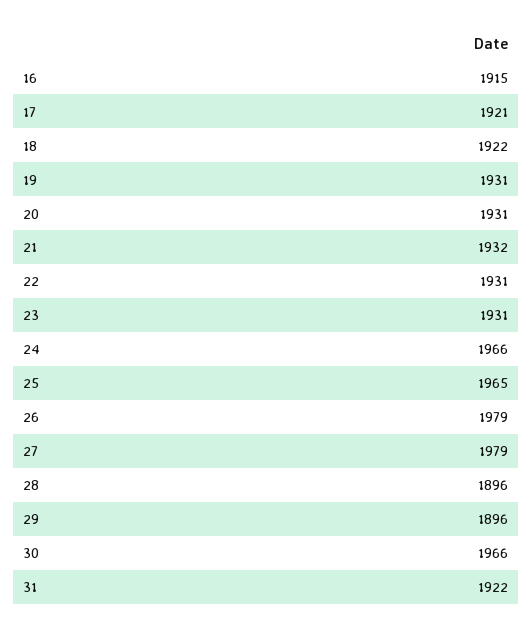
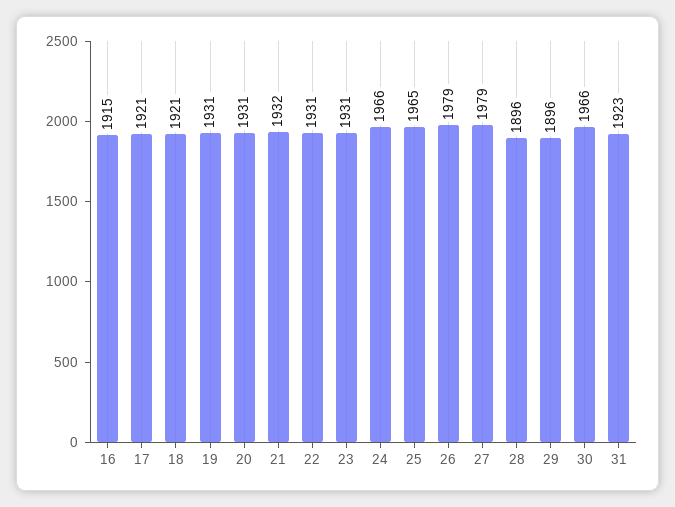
  {
    "16": 1915,
    "17": 1921,
-   "18": 1922,
+   "18": 1921,
    "19": 1931,
    "20": 1931,
    "21": 1932,
    "22": 1931,
    "23": 1931,
    "24": 1966,
    "25": 1965,
    "26": 1979,
    "27": 1979,
    "28": 1896,
    "29": 1896,
    "30": 1966,
-   "31": 1922
+   "31": 1923
  }

